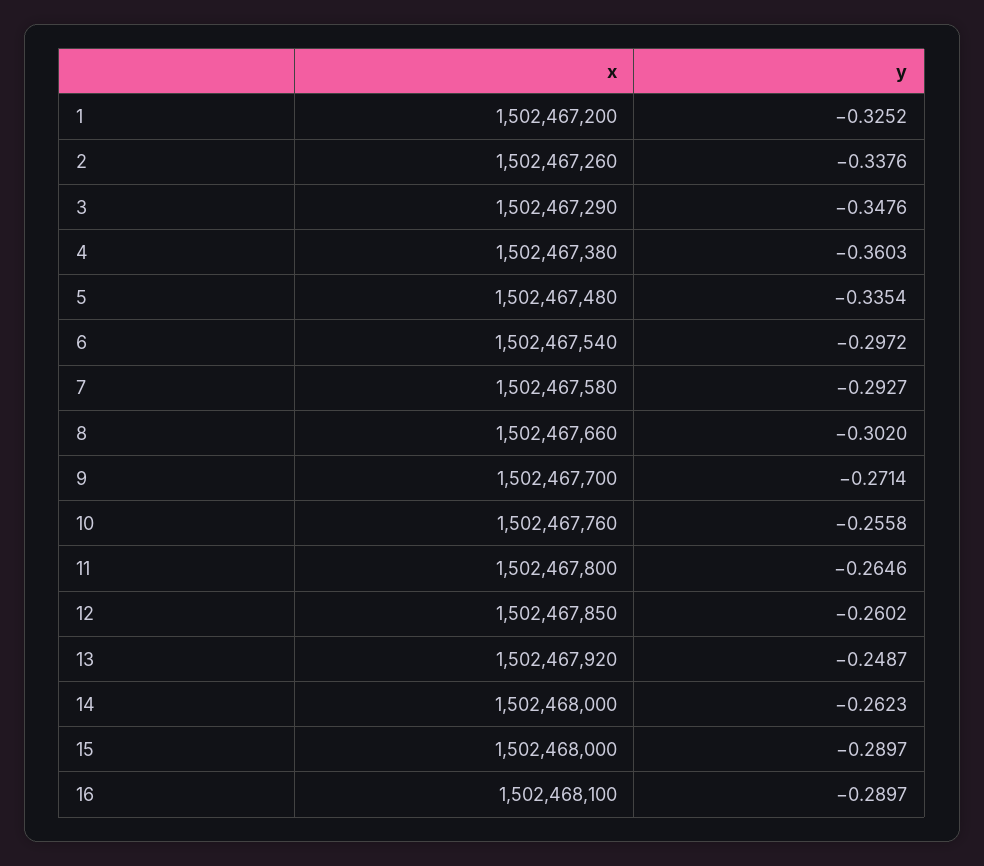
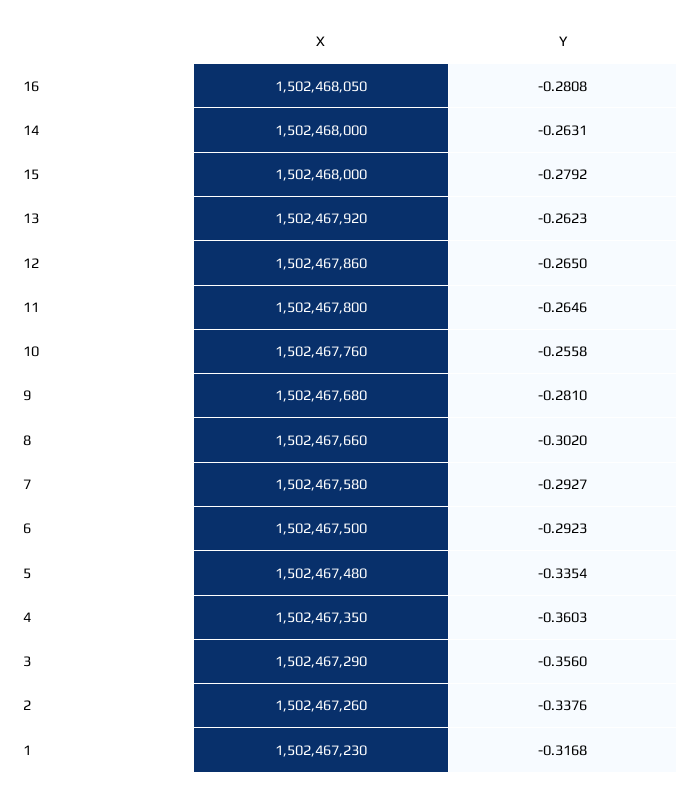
  {
    "x": {
-     "1": 1502467200,
+     "1": 1502467230,
      "2": 1502467260,
      "3": 1502467290,
-     "4": 1502467380,
+     "4": 1502467350,
      "5": 1502467480,
-     "6": 1502467540,
+     "6": 1502467500,
      "7": 1502467580,
      "8": 1502467660,
-     "9": 1502467700,
+     "9": 1502467680,
      "10": 1502467760,
      "11": 1502467800,
-     "12": 1502467850,
+     "12": 1502467860,
      "13": 1502467920,
      "14": 1502468000,
      "15": 1502468000,
-     "16": 1502468100
+     "16": 1502468050
    },
    "y": {
-     "1": -0.3252,
+     "1": -0.3168,
      "2": -0.3376,
-     "3": -0.3476,
+     "3": -0.356,
      "4": -0.3603,
      "5": -0.3354,
-     "6": -0.2972,
+     "6": -0.2923,
      "7": -0.2927,
      "8": -0.302,
-     "9": -0.2714,
+     "9": -0.281,
      "10": -0.2558,
      "11": -0.2646,
-     "12": -0.2602,
+     "12": -0.265,
-     "13": -0.2487,
+     "13": -0.2623,
-     "14": -0.2623,
+     "14": -0.2631,
-     "15": -0.2897,
+     "15": -0.2792,
-     "16": -0.2897
+     "16": -0.2808
    }
  }

